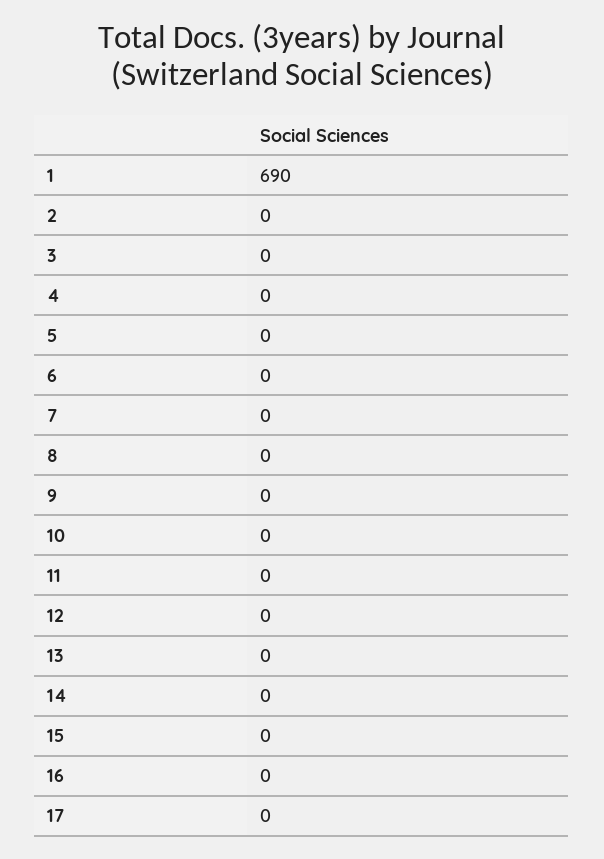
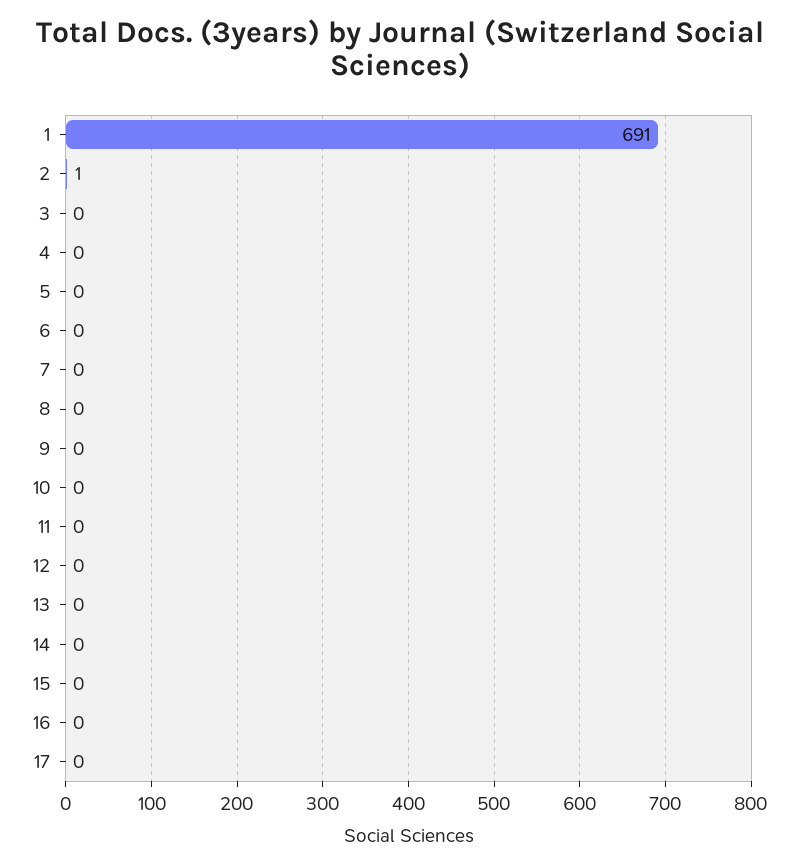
  {
-   "1": 690,
+   "1": 691,
-   "2": 0,
+   "2": 1,
    "3": 0,
    "4": 0,
    "5": 0,
    "6": 0,
    "7": 0,
    "8": 0,
    "9": 0,
    "10": 0,
    "11": 0,
    "12": 0,
    "13": 0,
    "14": 0,
    "15": 0,
    "16": 0,
    "17": 0
  }

